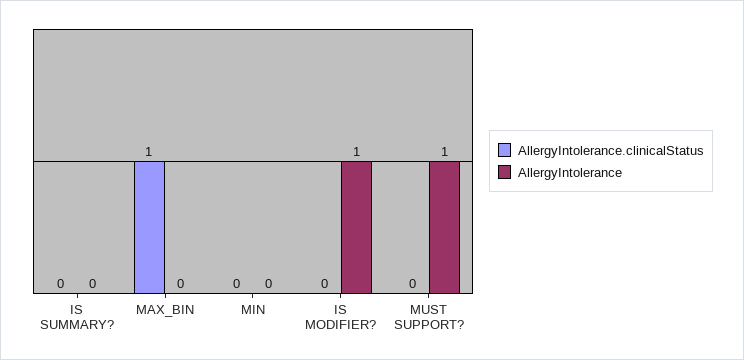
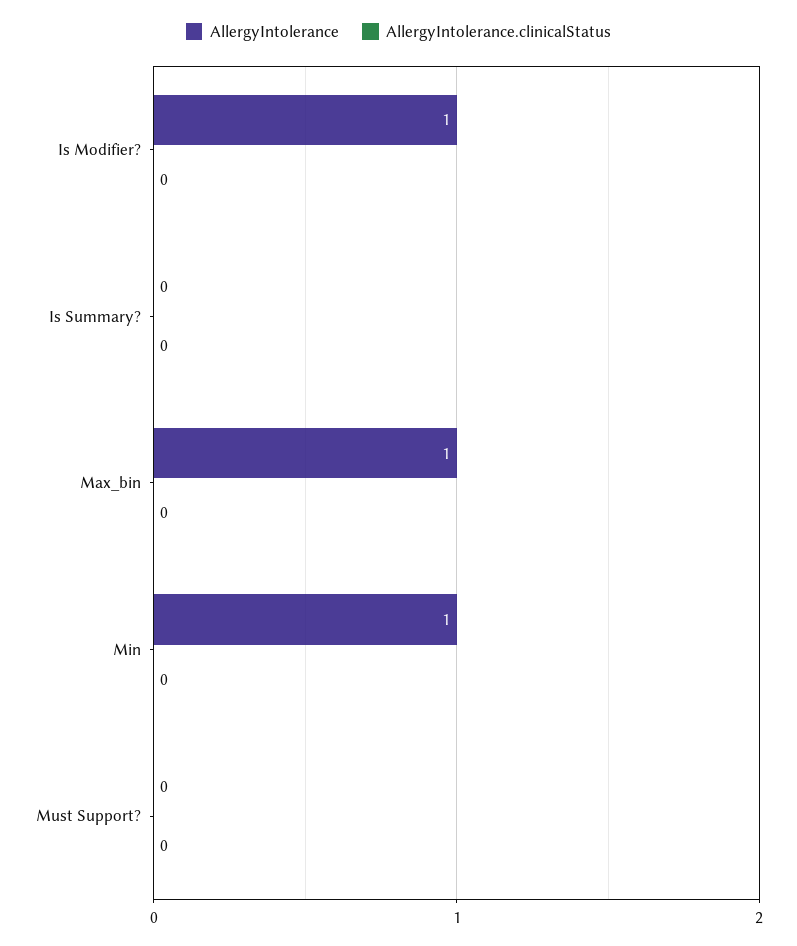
  {
    "AllergyIntolerance.clinicalStatus": {
      "IS SUMMARY?": 0,
-     "MAX_BIN": 1,
+     "MAX_BIN": 0,
      "MIN": 0,
      "IS MODIFIER?": 0,
      "MUST SUPPORT?": 0
    },
    "AllergyIntolerance": {
      "IS SUMMARY?": 0,
-     "MAX_BIN": 0,
+     "MAX_BIN": 1,
-     "MIN": 0,
+     "MIN": 1,
      "IS MODIFIER?": 1,
-     "MUST SUPPORT?": 1
+     "MUST SUPPORT?": 0
    }
  }

